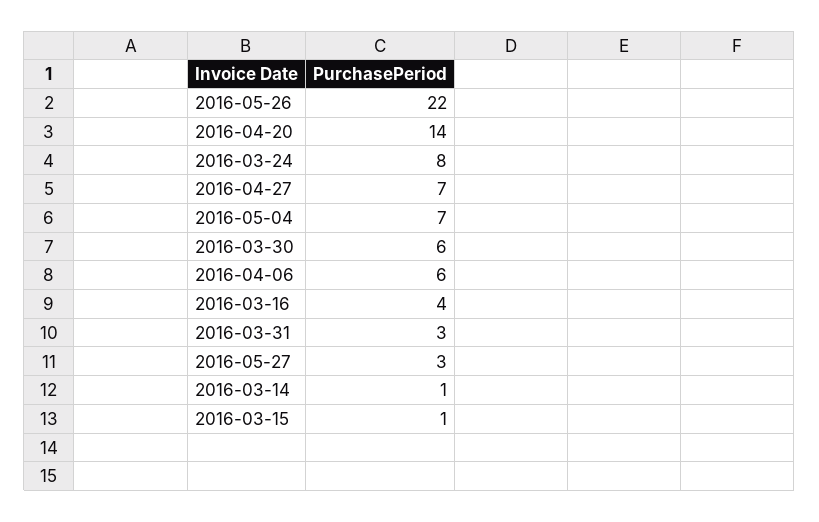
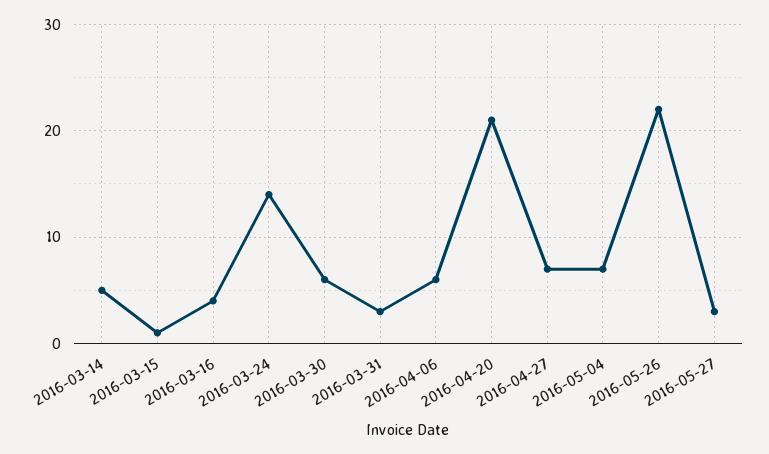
  {
    "2016-05-26": 22,
-   "2016-04-20": 14,
+   "2016-04-20": 21,
-   "2016-03-24": 8,
+   "2016-03-24": 14,
    "2016-04-27": 7,
    "2016-05-04": 7,
    "2016-03-30": 6,
    "2016-04-06": 6,
    "2016-03-16": 4,
    "2016-03-31": 3,
    "2016-05-27": 3,
-   "2016-03-14": 1,
+   "2016-03-14": 5,
    "2016-03-15": 1
  }

